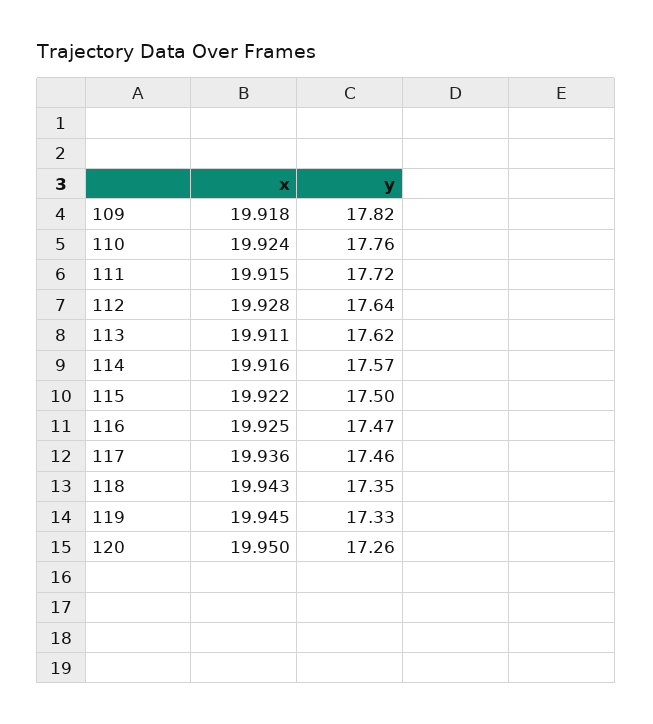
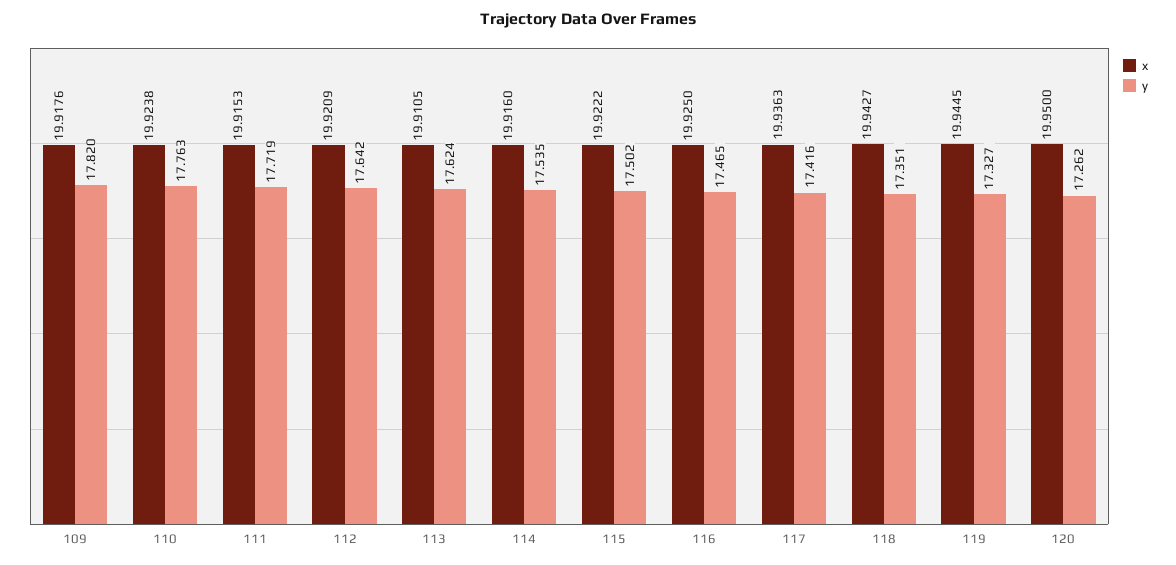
  {
    "x": {
      "109": 19.9176,
      "110": 19.9238,
      "111": 19.9153,
-     "112": 19.928,
+     "112": 19.9209,
      "113": 19.9105,
      "114": 19.916,
      "115": 19.9222,
      "116": 19.925,
      "117": 19.9363,
      "118": 19.9427,
      "119": 19.9445,
      "120": 19.95
    },
    "y": {
      "109": 17.82,
      "110": 17.763,
      "111": 17.719,
      "112": 17.642,
      "113": 17.624,
-     "114": 17.57,
+     "114": 17.535,
      "115": 17.502,
      "116": 17.465,
-     "117": 17.46,
+     "117": 17.416,
      "118": 17.351,
      "119": 17.327,
      "120": 17.262
    }
  }

